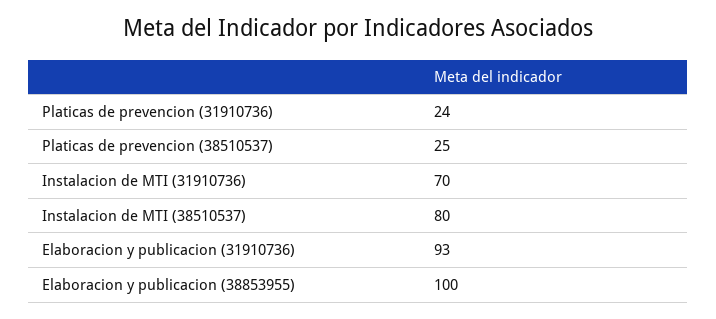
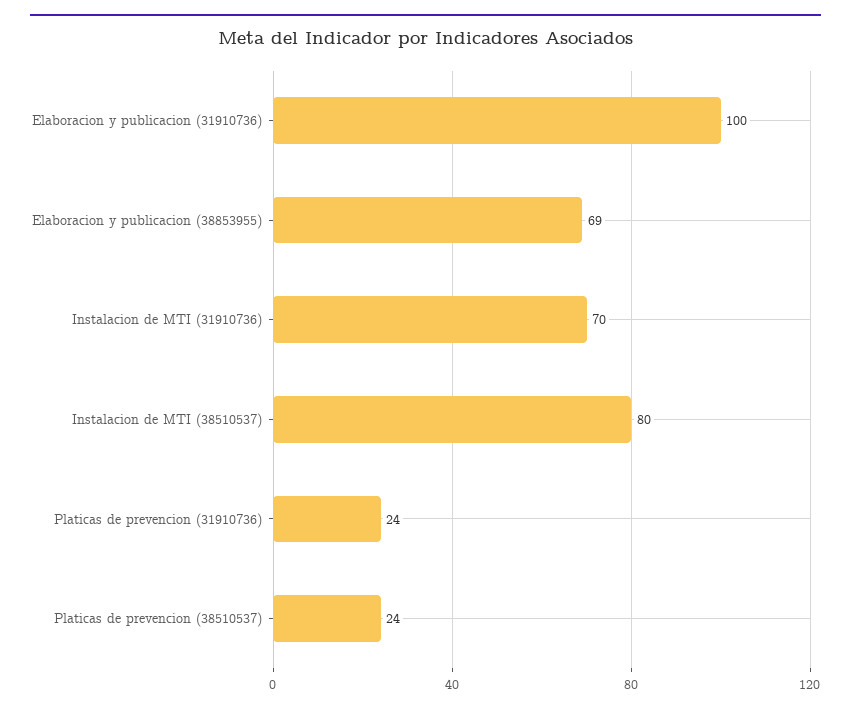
  {
    "Platicas de prevencion (31910736)": 24,
-   "Platicas de prevencion (38510537)": 25,
+   "Platicas de prevencion (38510537)": 24,
    "Instalacion de MTI (31910736)": 70,
    "Instalacion de MTI (38510537)": 80,
-   "Elaboracion y publicacion (31910736)": 93,
+   "Elaboracion y publicacion (31910736)": 100,
-   "Elaboracion y publicacion (38853955)": 100
+   "Elaboracion y publicacion (38853955)": 69
  }

